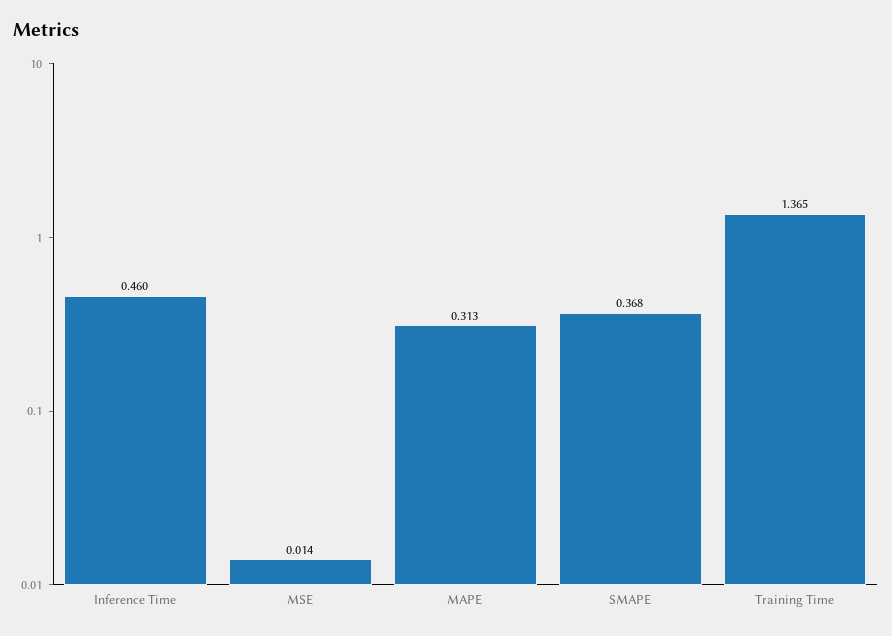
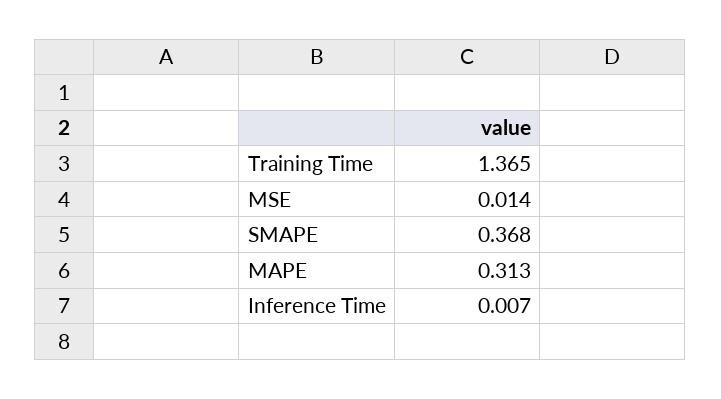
  {
-   "Inference Time": 0.46,
+   "Inference Time": 0.007,
    "MSE": 0.014,
    "MAPE": 0.313,
    "SMAPE": 0.368,
    "Training Time": 1.365
  }

